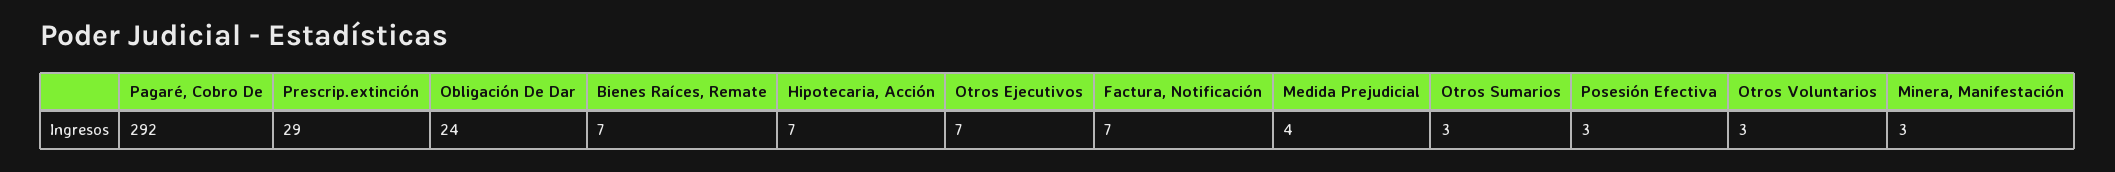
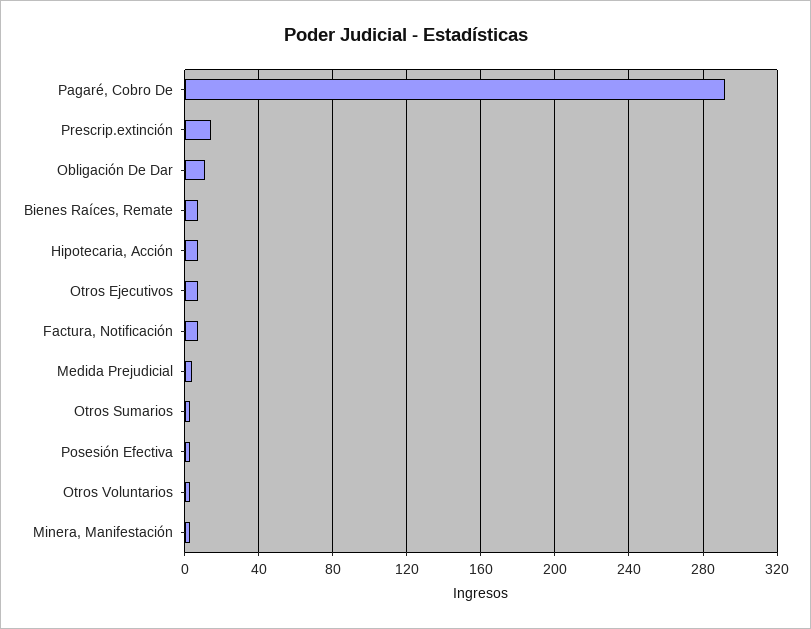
  {
    "Pagaré, Cobro De": 292,
-   "Prescrip.extinción": 29,
+   "Prescrip.extinción": 15,
-   "Obligación De Dar": 24,
+   "Obligación De Dar": 10,
    "Bienes Raíces, Remate": 7,
    "Hipotecaria, Acción": 7,
    "Otros Ejecutivos": 7,
    "Factura, Notificación": 7,
    "Medida Prejudicial": 4,
    "Otros Sumarios": 3,
    "Posesión Efectiva": 3,
    "Otros Voluntarios": 3,
    "Minera, Manifestación": 3
  }

